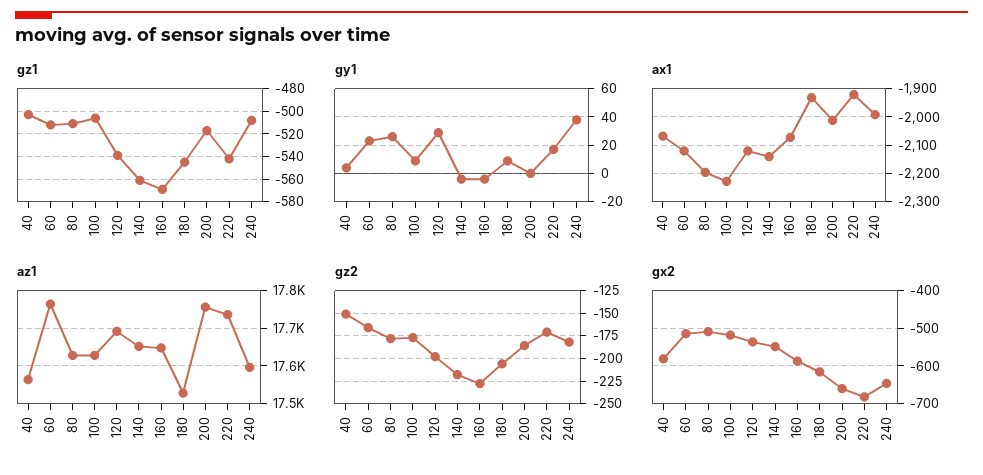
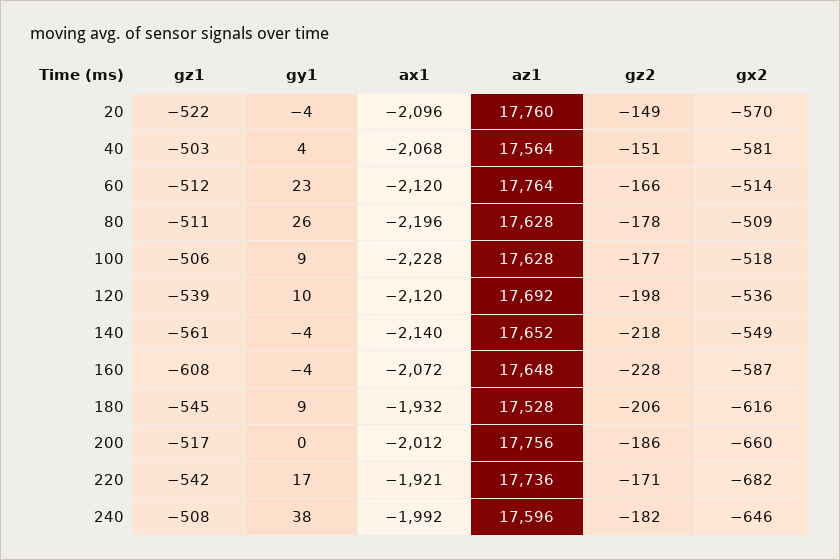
  {
    "gz1": {
      "40": -503,
      "60": -512,
      "80": -511,
      "100": -506,
      "120": -539,
      "140": -561,
-     "160": -570,
+     "160": -608,
      "180": -545,
      "200": -517,
      "220": -542,
-     "240": -508
+     "240": -508,
+     "20": -522
    },
    "gy1": {
      "40": 4,
      "60": 23,
      "80": 26,
      "100": 9,
-     "120": 30,
+     "120": 10,
      "140": -4,
      "160": -4,
      "180": 9,
      "200": 0,
      "220": 17,
-     "240": 38
+     "240": 38,
+     "20": -4
    },
    "ax1": {
      "40": -2068,
      "60": -2120,
      "80": -2196,
      "100": -2228,
      "120": -2120,
      "140": -2140,
      "160": -2072,
      "180": -1932,
      "200": -2012,
      "220": -1921,
-     "240": -1992
+     "240": -1992,
+     "20": -2096
    },
    "az1": {
      "40": 17564,
      "60": 17764,
      "80": 17628,
      "100": 17628,
      "120": 17692,
      "140": 17652,
      "160": 17648,
      "180": 17528,
      "200": 17756,
      "220": 17736,
-     "240": 17596
+     "240": 17596,
+     "20": 17760
    },
    "gz2": {
      "40": -151,
      "60": -166,
      "80": -178,
      "100": -177,
      "120": -198,
      "140": -218,
      "160": -228,
      "180": -206,
      "200": -186,
      "220": -171,
-     "240": -182
+     "240": -182,
+     "20": -149
    },
    "gx2": {
      "40": -581,
      "60": -514,
      "80": -509,
      "100": -518,
      "120": -536,
      "140": -549,
      "160": -587,
      "180": -616,
      "200": -660,
      "220": -682,
-     "240": -646
+     "240": -646,
+     "20": -570
    }
  }

